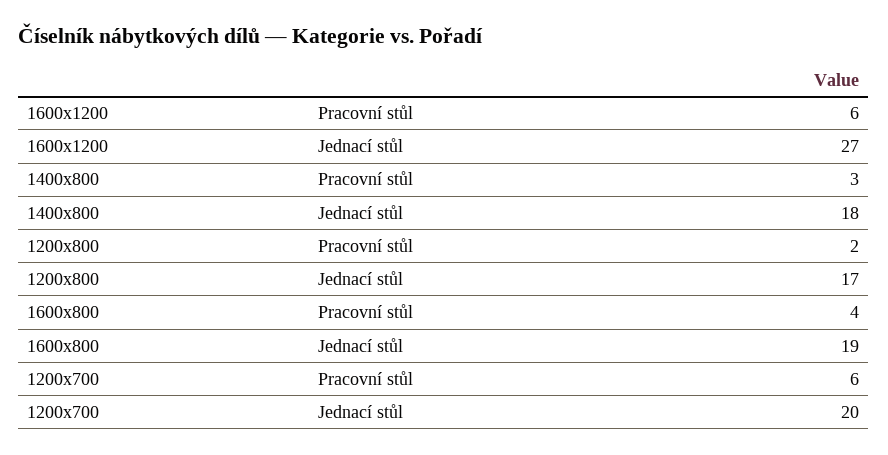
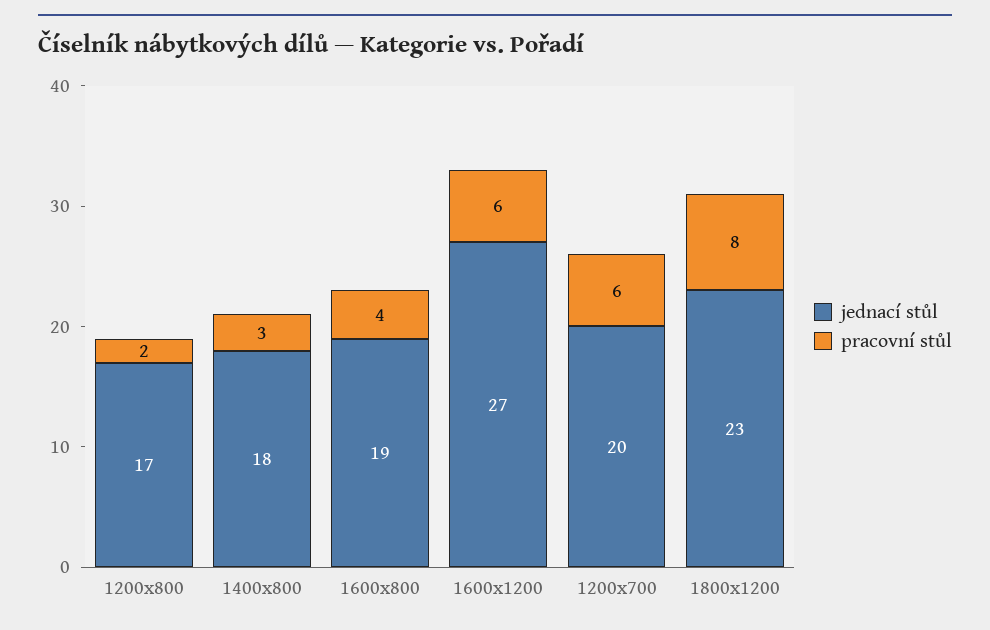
  {
    "Pracovní stůl": {
      "1600x1200": 6,
      "1400x800": 3,
      "1200x800": 2,
      "1600x800": 4,
-     "1200x700": 6
+     "1200x700": 6,
+     "1800x1200": 8
    },
    "Jednací stůl": {
      "1600x1200": 27,
      "1400x800": 18,
      "1200x800": 17,
      "1600x800": 19,
-     "1200x700": 20
+     "1200x700": 20,
+     "1800x1200": 23
    }
  }

